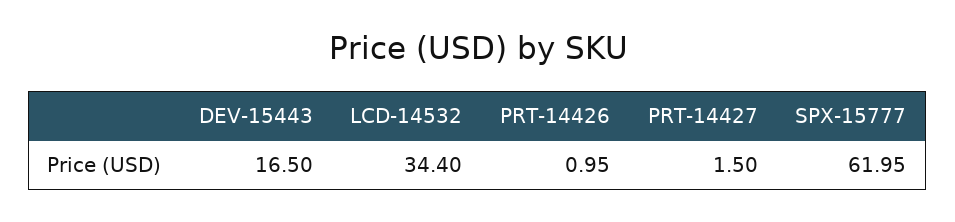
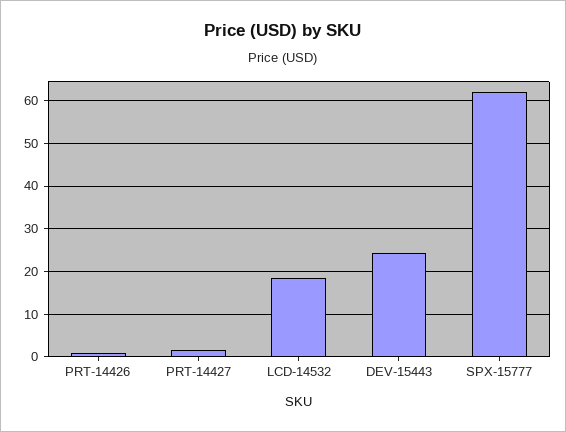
  {
-   "DEV-15443": 16.5,
+   "DEV-15443": 24,
-   "LCD-14532": 34.4,
+   "LCD-14532": 18,
    "PRT-14426": 0.95,
    "PRT-14427": 1.5,
    "SPX-15777": 61.95
  }

